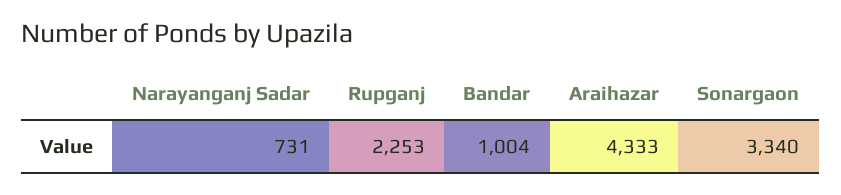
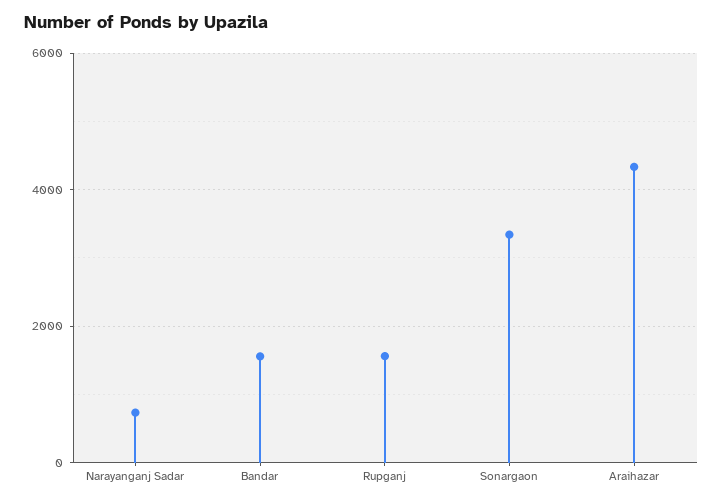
  {
    "Narayanganj Sadar": 731,
-   "Rupganj": 2253,
+   "Rupganj": 1600,
-   "Bandar": 1004,
+   "Bandar": 1600,
    "Araihazar": 4333,
    "Sonargaon": 3340
  }

